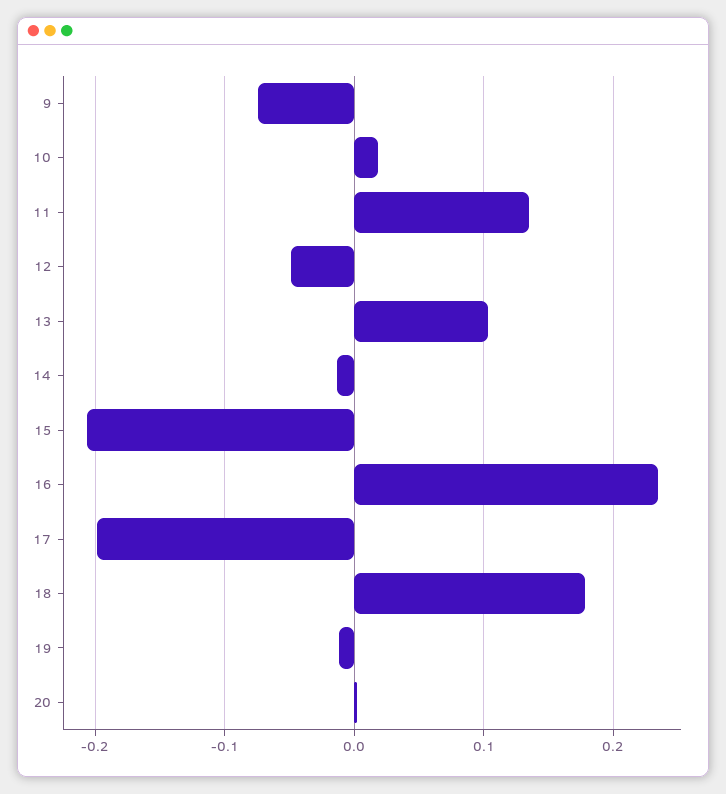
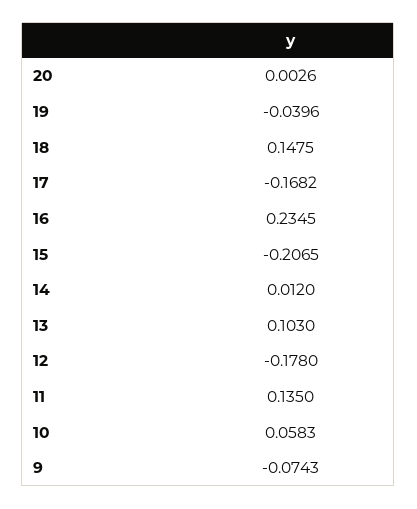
  {
    "9": -0.0743,
-   "10": 0.02,
+   "10": 0.0583,
    "11": 0.135,
-   "12": -0.05,
+   "12": -0.178,
    "13": 0.103,
-   "14": -0.01,
+   "14": 0.012,
    "15": -0.2065,
    "16": 0.2345,
-   "17": -0.2,
+   "17": -0.1682,
-   "18": 0.18,
+   "18": 0.1475,
-   "19": -0.01,
+   "19": -0.0396,
    "20": 0.0026
  }

